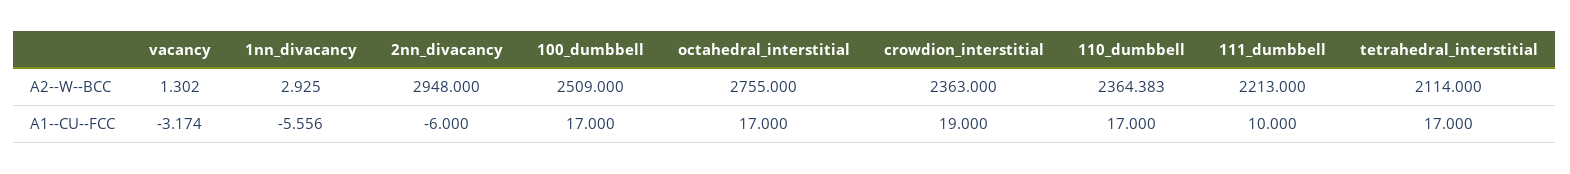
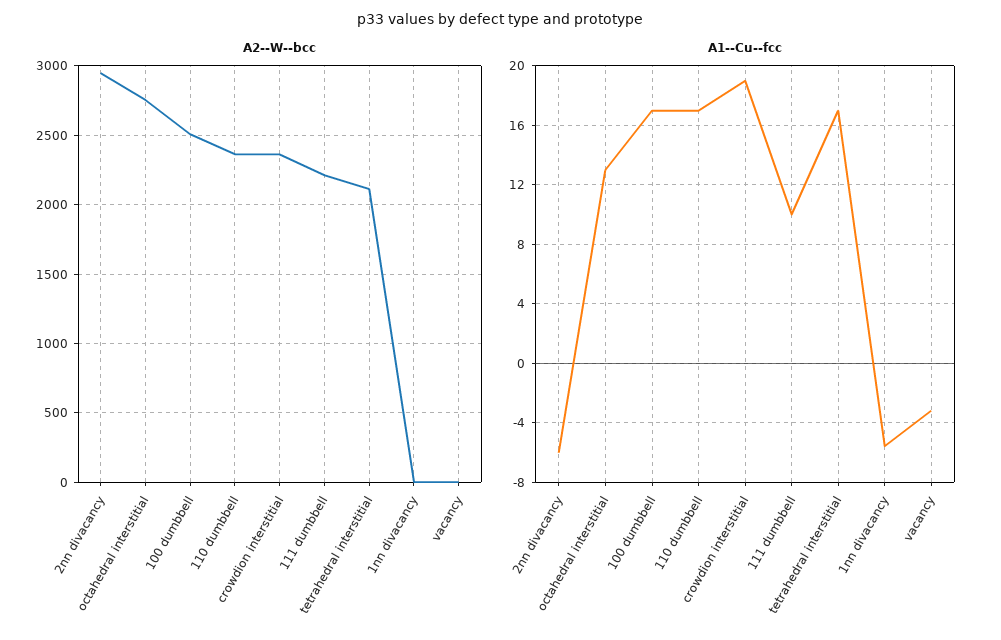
  {
    "A2--W--BCC": {
      "vacancy": 1.302,
      "1nn_divacancy": 2.925,
      "2nn_divacancy": 2948,
      "100_dumbbell": 2509,
      "octahedral_interstitial": 2755,
      "crowdion_interstitial": 2363,
      "110_dumbbell": 2364.383,
      "111_dumbbell": 2213,
      "tetrahedral_interstitial": 2114
    },
    "A1--CU--FCC": {
      "vacancy": -3.174,
      "1nn_divacancy": -5.556,
      "2nn_divacancy": -6,
      "100_dumbbell": 17,
-     "octahedral_interstitial": 17,
+     "octahedral_interstitial": 13,
      "crowdion_interstitial": 19,
      "110_dumbbell": 17,
      "111_dumbbell": 10,
      "tetrahedral_interstitial": 17
    }
  }

